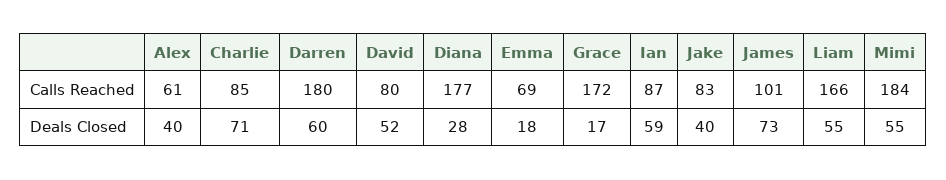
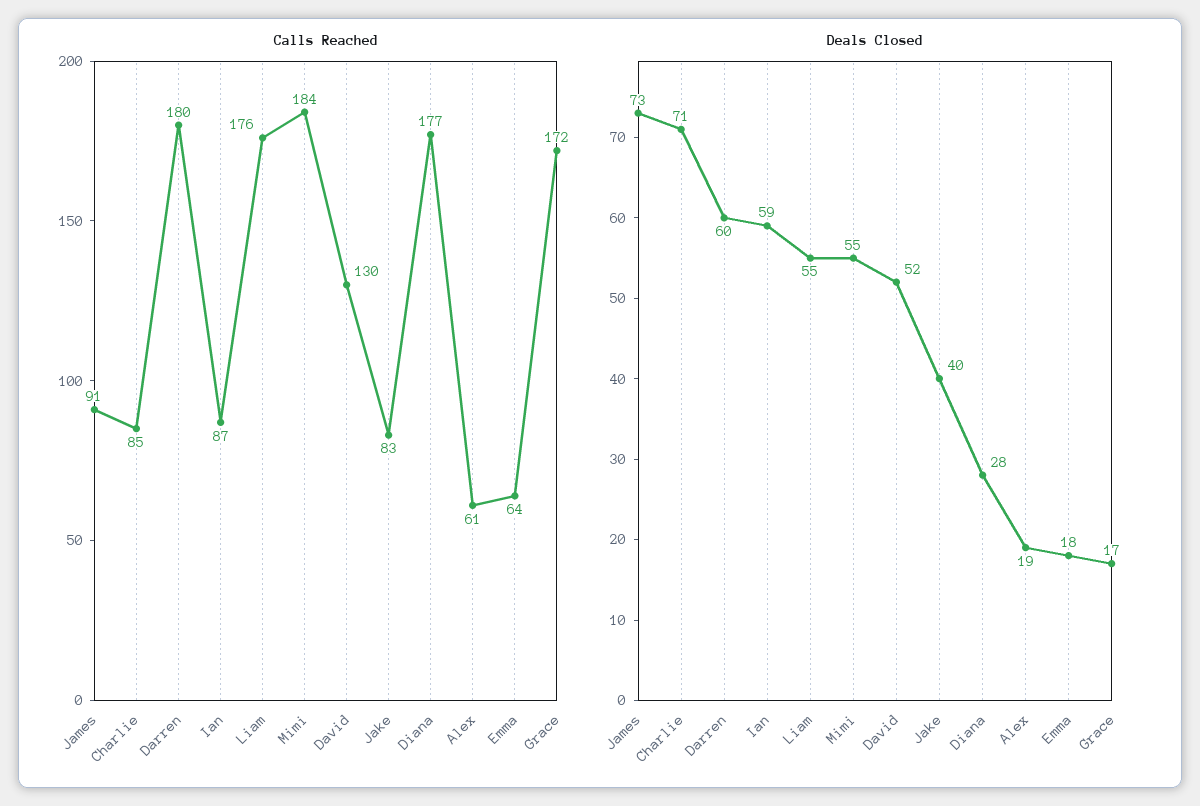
  {
    "Calls Reached": {
      "Alex": 61,
      "Charlie": 85,
      "Darren": 180,
-     "David": 80,
+     "David": 130,
      "Diana": 177,
-     "Emma": 69,
+     "Emma": 64,
      "Grace": 172,
      "Ian": 87,
      "Jake": 83,
-     "James": 101,
+     "James": 91,
-     "Liam": 166,
+     "Liam": 176,
      "Mimi": 184
    },
    "Deals Closed": {
-     "Alex": 40,
+     "Alex": 19,
      "Charlie": 71,
      "Darren": 60,
      "David": 52,
      "Diana": 28,
      "Emma": 18,
      "Grace": 17,
      "Ian": 59,
      "Jake": 40,
      "James": 73,
      "Liam": 55,
      "Mimi": 55
    }
  }

